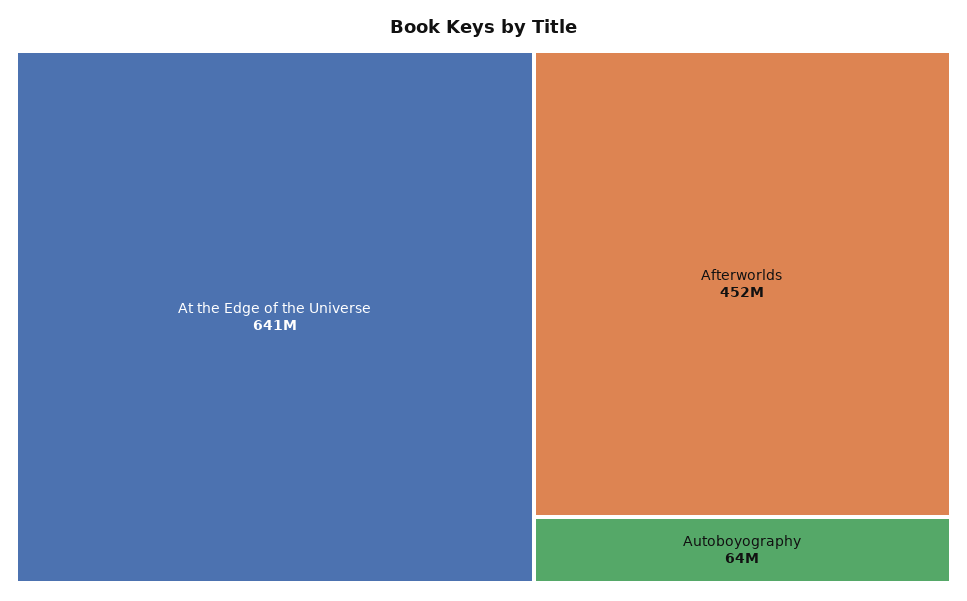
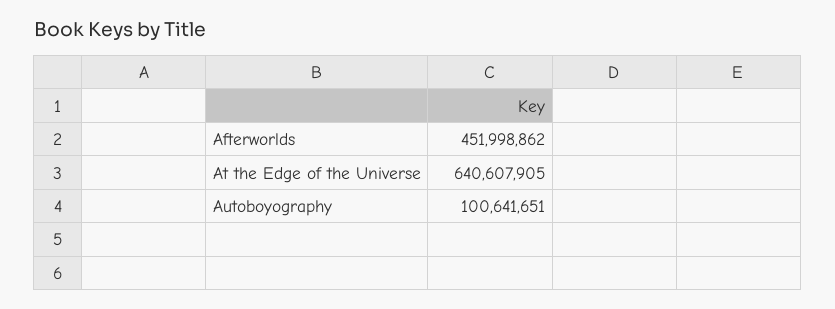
  {
    "At the Edge of the Universe": 640607905,
    "Afterworlds": 451998862,
-   "Autoboyography": 64000000
+   "Autoboyography": 100641651
  }

